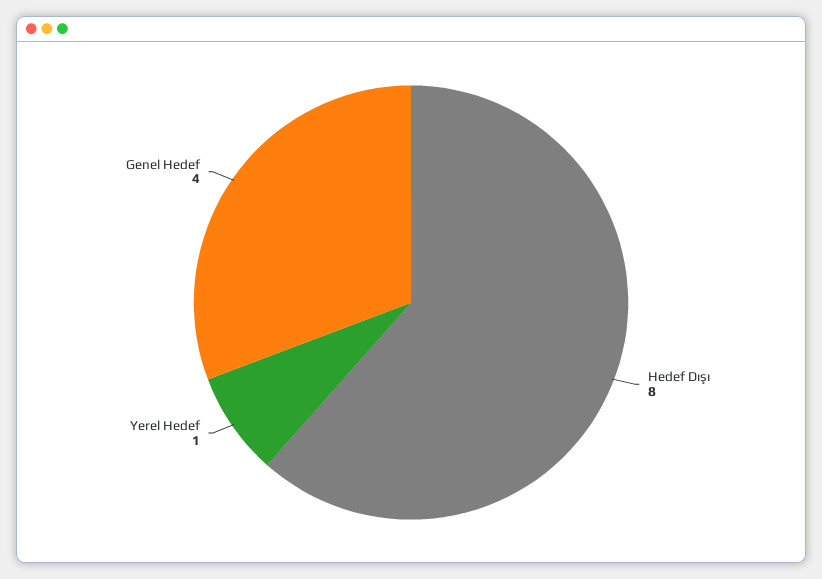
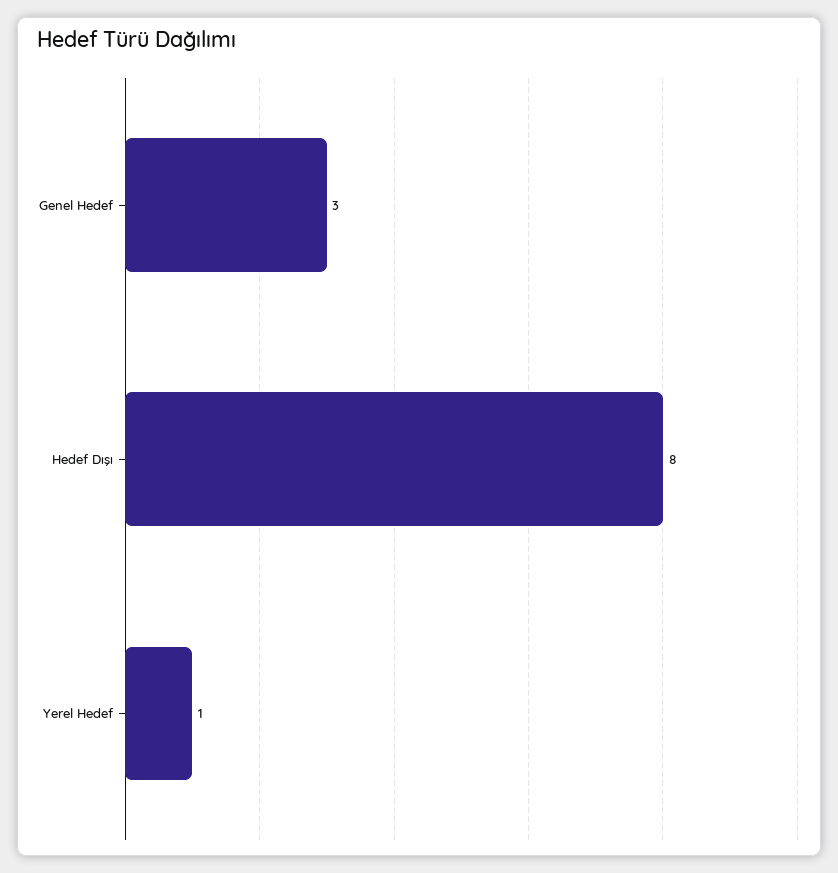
  {
    "Hedef Dışı": 8,
    "Yerel Hedef": 1,
-   "Genel Hedef": 4
+   "Genel Hedef": 3
  }

